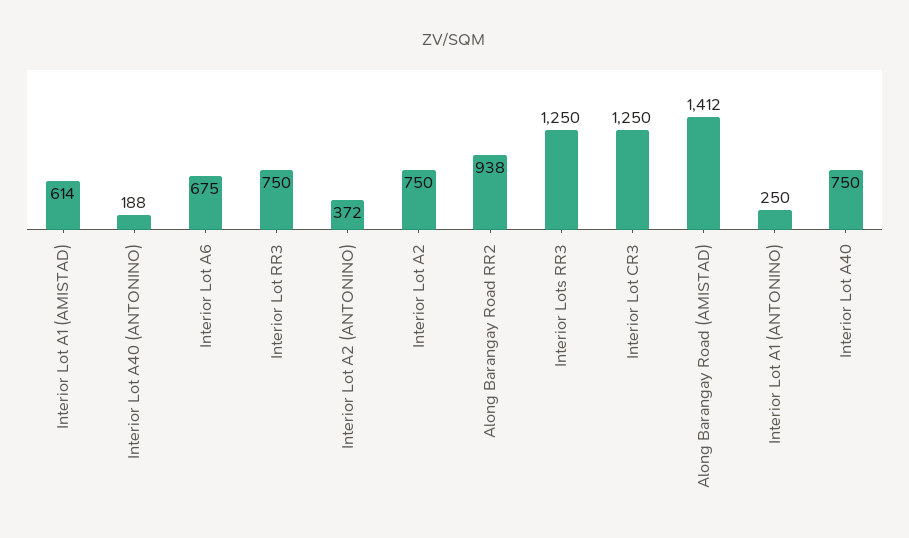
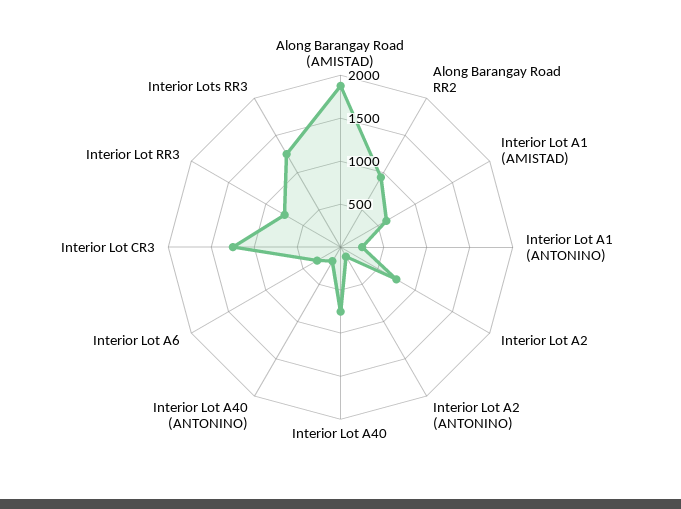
  {
    "Interior Lot A1 (AMISTAD)": 614,
    "Interior Lot A40 (ANTONINO)": 188,
-   "Interior Lot A6": 675,
+   "Interior Lot A6": 300,
    "Interior Lot RR3": 750,
-   "Interior Lot A2 (ANTONINO)": 372,
+   "Interior Lot A2 (ANTONINO)": 100,
    "Interior Lot A2": 750,
    "Along Barangay Road RR2": 938,
    "Interior Lots RR3": 1250,
    "Interior Lot CR3": 1250,
-   "Along Barangay Road (AMISTAD)": 1412,
+   "Along Barangay Road (AMISTAD)": 1900,
    "Interior Lot A1 (ANTONINO)": 250,
    "Interior Lot A40": 750
  }

